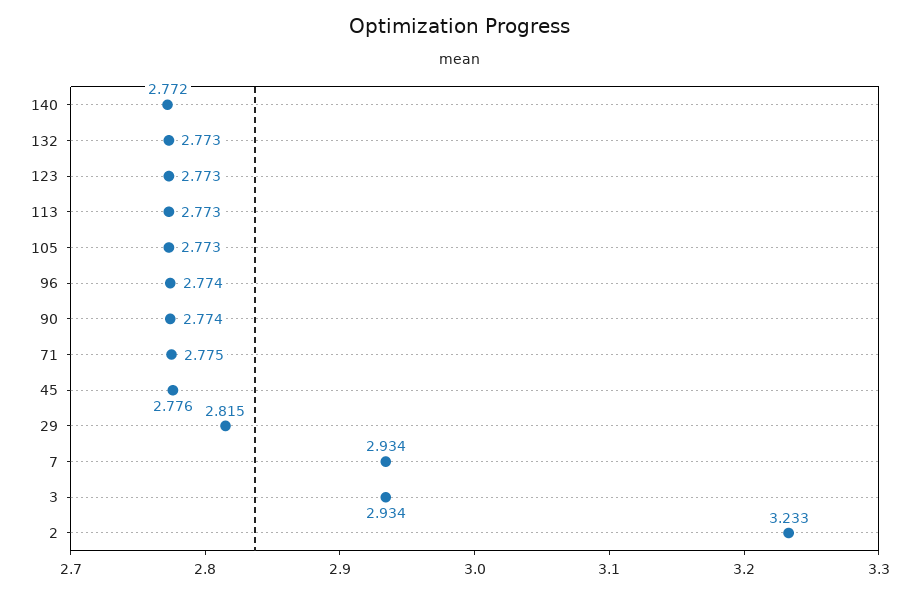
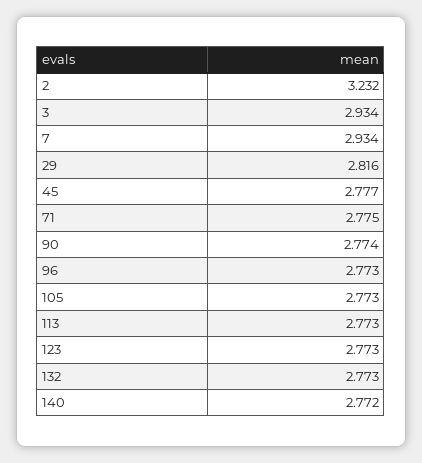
  {
    "140": 2.772,
    "132": 2.773,
    "123": 2.773,
    "113": 2.773,
    "105": 2.773,
-   "96": 2.774,
+   "96": 2.773,
    "90": 2.774,
    "71": 2.775,
-   "45": 2.776,
+   "45": 2.777,
-   "29": 2.815,
+   "29": 2.816,
    "7": 2.934,
    "3": 2.934,
-   "2": 3.233
+   "2": 3.232
  }

